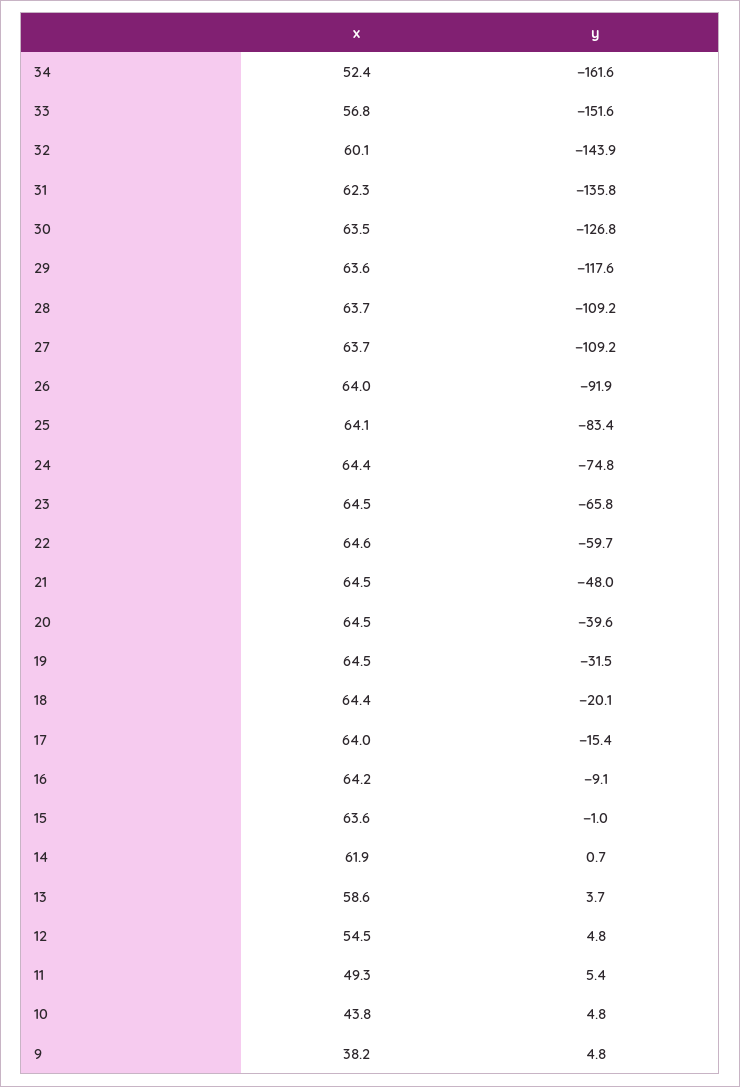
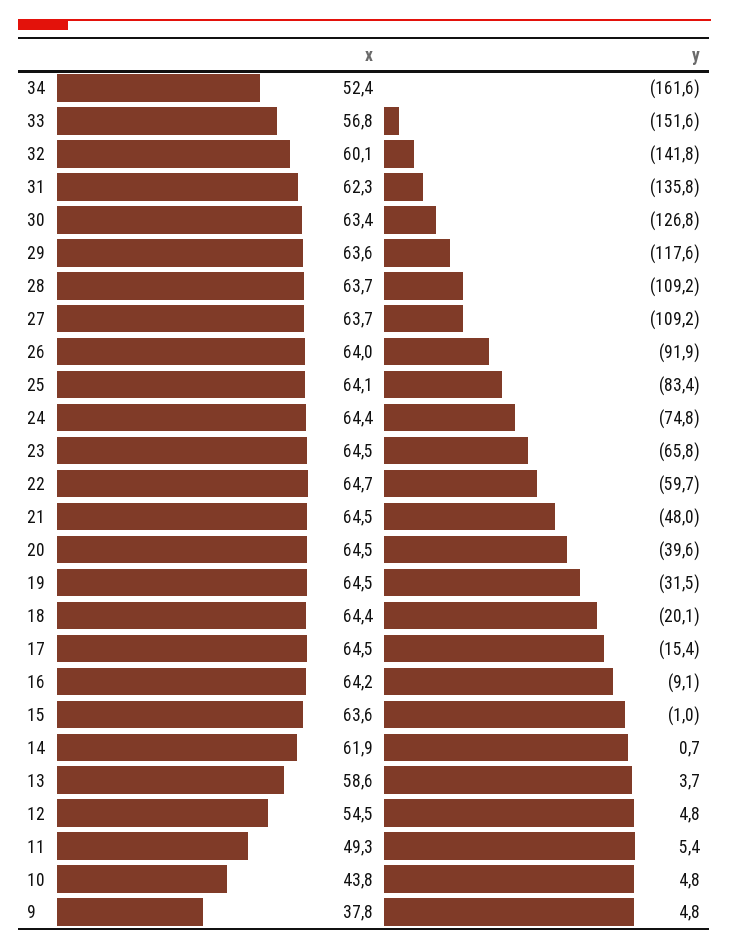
  {
    "x": {
      "34": 52.4,
      "33": 56.8,
      "32": 60.1,
      "31": 62.3,
-     "30": 63.5,
+     "30": 63.4,
      "29": 63.6,
      "28": 63.7,
      "27": 63.7,
      "26": 64,
      "25": 64.1,
      "24": 64.4,
      "23": 64.5,
-     "22": 64.6,
+     "22": 64.7,
      "21": 64.5,
      "20": 64.5,
      "19": 64.5,
      "18": 64.4,
-     "17": 64,
+     "17": 64.5,
      "16": 64.2,
      "15": 63.6,
      "14": 61.9,
      "13": 58.6,
      "12": 54.5,
      "11": 49.3,
      "10": 43.8,
-     "9": 38.2
+     "9": 37.8
    },
    "y": {
      "34": -161.6,
      "33": -151.6,
-     "32": -143.9,
+     "32": -141.8,
      "31": -135.8,
      "30": -126.8,
      "29": -117.6,
      "28": -109.2,
      "27": -109.2,
      "26": -91.9,
      "25": -83.4,
      "24": -74.8,
      "23": -65.8,
      "22": -59.7,
      "21": -48,
      "20": -39.6,
      "19": -31.5,
      "18": -20.1,
      "17": -15.4,
      "16": -9.1,
      "15": -1,
      "14": 0.7,
      "13": 3.7,
      "12": 4.8,
      "11": 5.4,
      "10": 4.8,
      "9": 4.8
    }
  }

